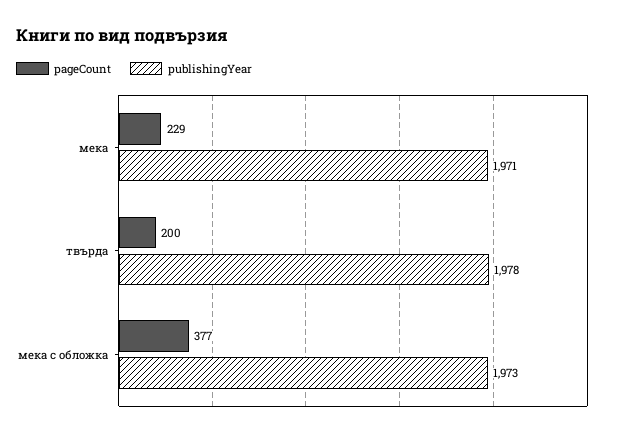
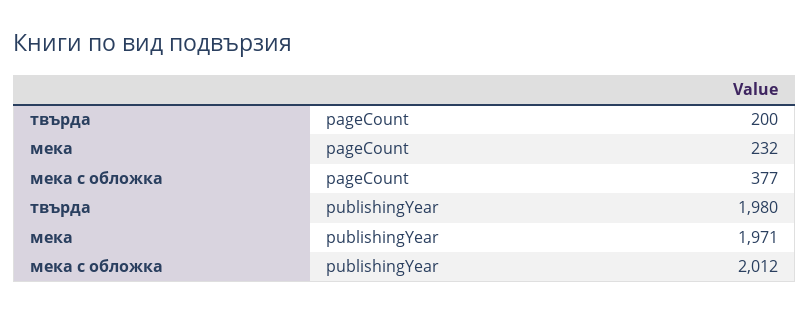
  {
    "pageCount": {
-     "мека": 229,
+     "мека": 232,
      "твърда": 200,
      "мека с обложка": 377
    },
    "publishingYear": {
      "мека": 1971,
-     "твърда": 1978,
+     "твърда": 1980,
-     "мека с обложка": 1973
+     "мека с обложка": 2012
    }
  }

